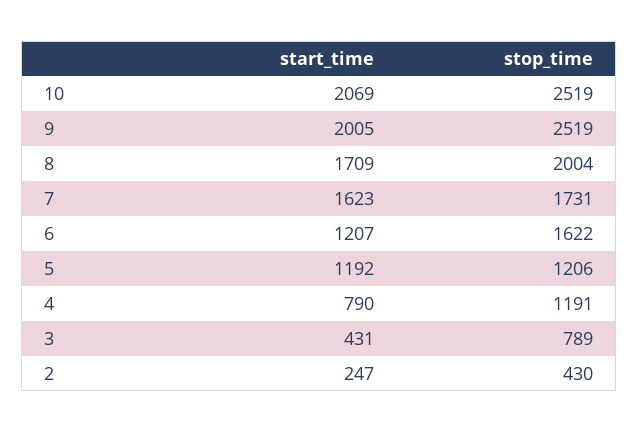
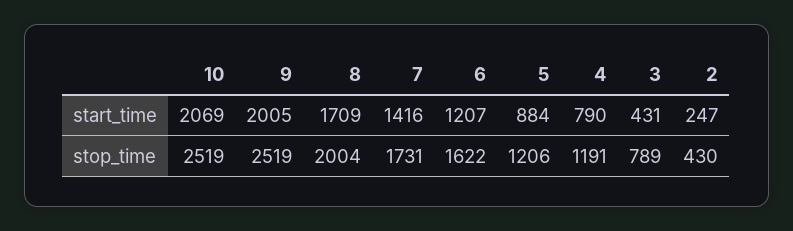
  {
    "start_time": {
      "10": 2069,
      "9": 2005,
      "8": 1709,
-     "7": 1623,
+     "7": 1416,
      "6": 1207,
-     "5": 1192,
+     "5": 884,
      "4": 790,
      "3": 431,
      "2": 247
    },
    "stop_time": {
      "10": 2519,
      "9": 2519,
      "8": 2004,
      "7": 1731,
      "6": 1622,
      "5": 1206,
      "4": 1191,
      "3": 789,
      "2": 430
    }
  }

